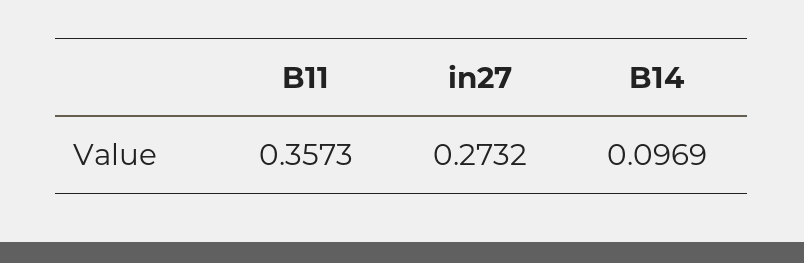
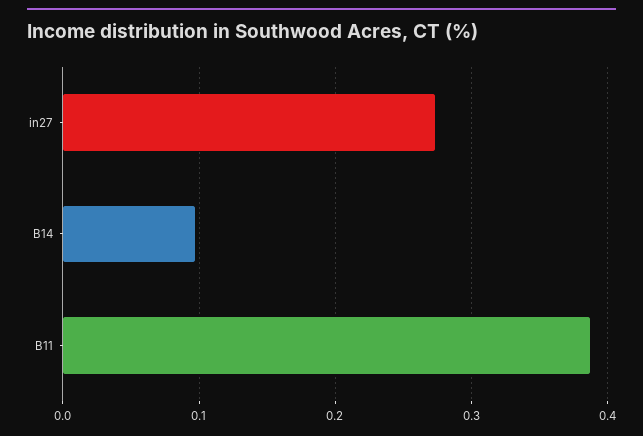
  {
-   "B11": 0.3573,
+   "B11": 0.39,
    "in27": 0.2732,
    "B14": 0.0969
  }

